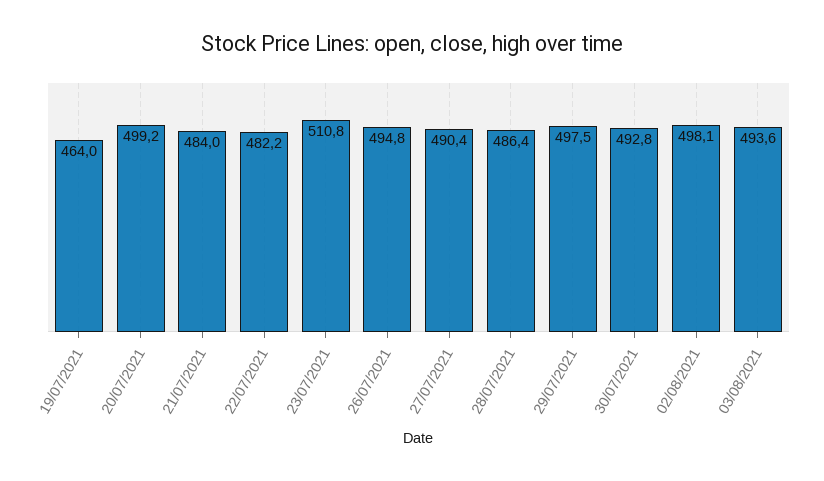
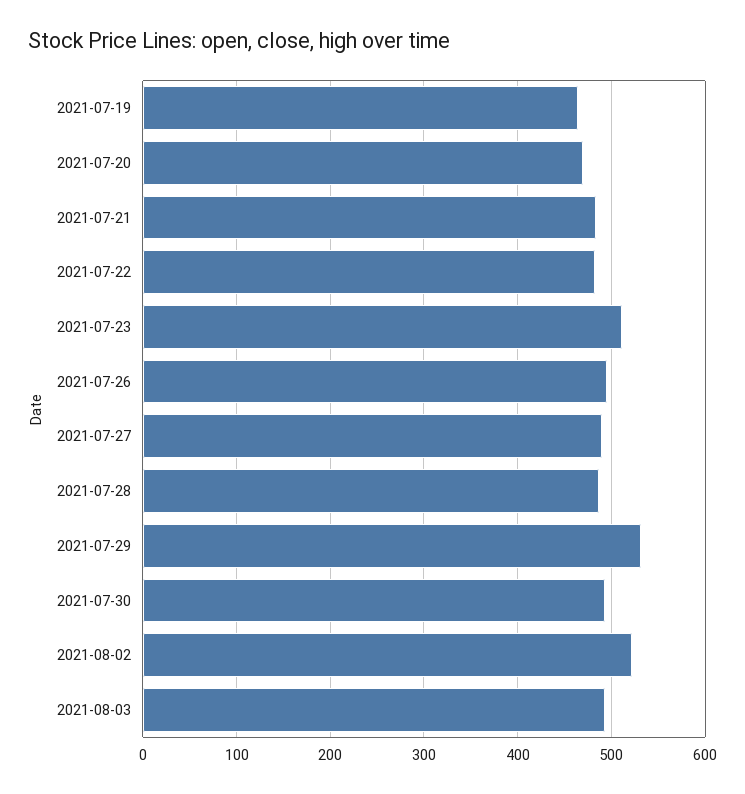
  {
    "19/07/2021": 464,
-   "20/07/2021": 499.2,
+   "20/07/2021": 470,
    "21/07/2021": 484,
    "22/07/2021": 482.2,
    "23/07/2021": 510.8,
    "26/07/2021": 494.8,
    "27/07/2021": 490.4,
    "28/07/2021": 486.4,
-   "29/07/2021": 497.5,
+   "29/07/2021": 530,
    "30/07/2021": 492.8,
-   "02/08/2021": 498.1,
+   "02/08/2021": 520,
    "03/08/2021": 493.6
  }

